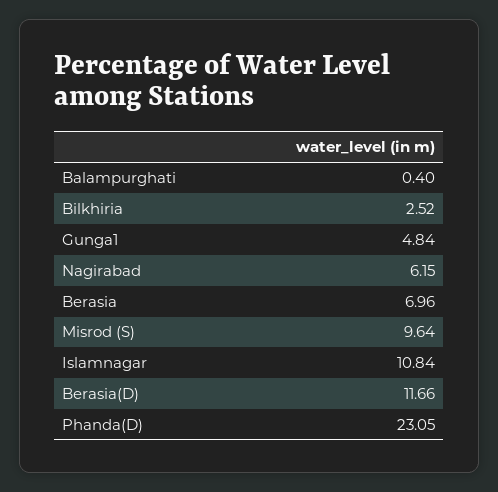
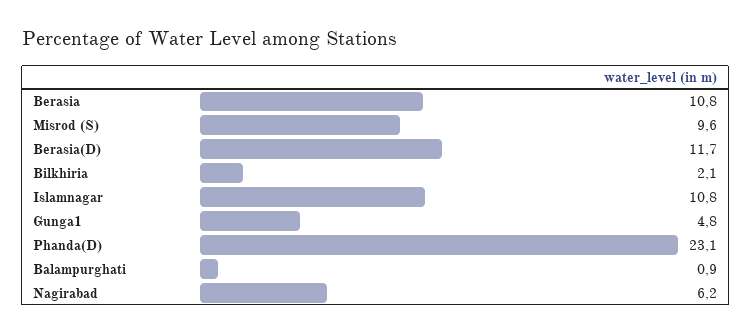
  {
-   "Balampurghati": 0.4,
+   "Balampurghati": 0.9,
-   "Bilkhiria": 2.52,
+   "Bilkhiria": 2.1,
    "Gunga1": 4.84,
    "Nagirabad": 6.15,
-   "Berasia": 6.96,
+   "Berasia": 10.8,
    "Misrod (S)": 9.64,
    "Islamnagar": 10.84,
    "Berasia(D)": 11.66,
    "Phanda(D)": 23.05
  }

